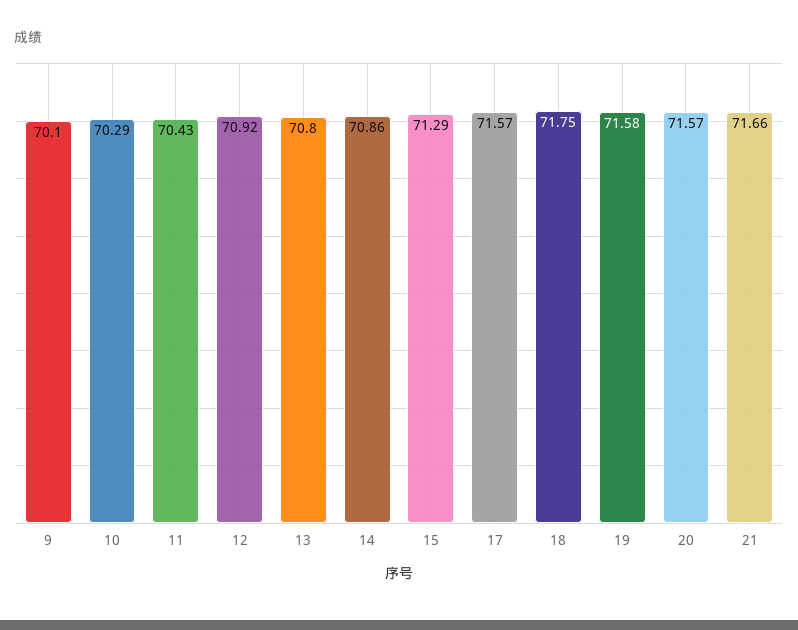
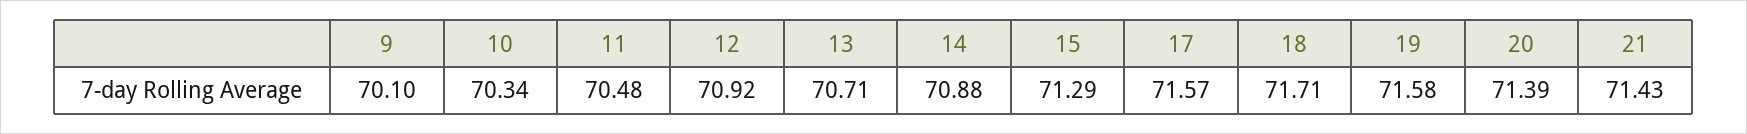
  {
    "9": 70.1,
-   "10": 70.29,
+   "10": 70.34,
-   "11": 70.43,
+   "11": 70.48,
    "12": 70.92,
-   "13": 70.8,
+   "13": 70.71,
-   "14": 70.86,
+   "14": 70.88,
    "15": 71.29,
    "17": 71.57,
-   "18": 71.75,
+   "18": 71.71,
    "19": 71.58,
-   "20": 71.57,
+   "20": 71.39,
-   "21": 71.66
+   "21": 71.43
  }

